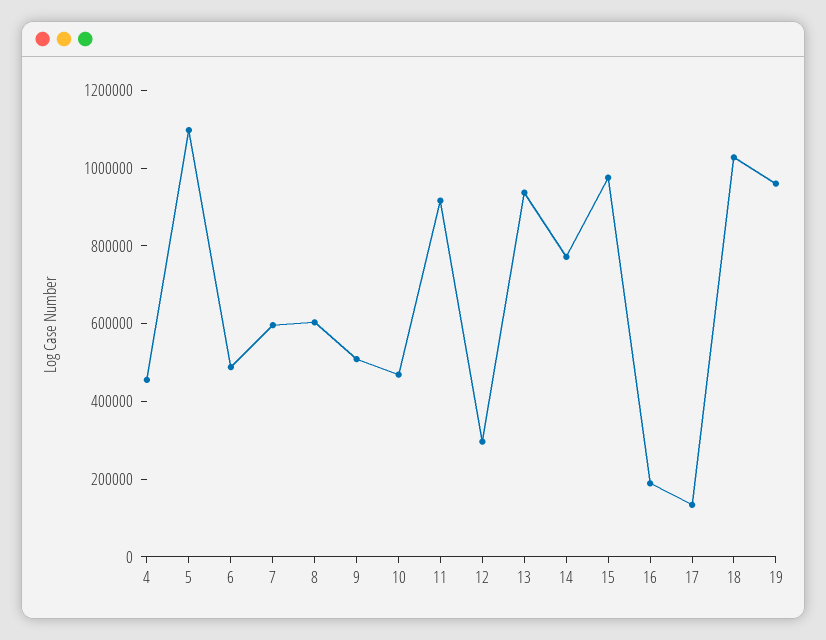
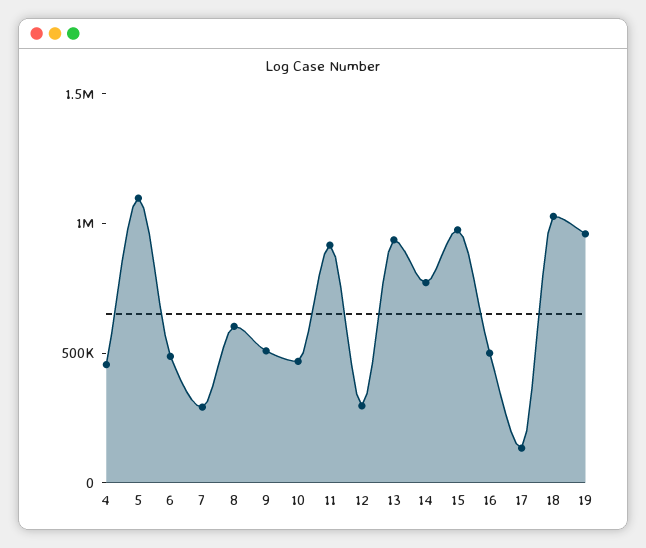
  {
    "4": 450000,
    "5": 1100000,
    "6": 500000,
-   "7": 600000,
+   "7": 300000,
    "8": 600000,
    "9": 500000,
    "10": 450000,
    "11": 900000,
    "12": 300000,
    "13": 950000,
    "14": 750000,
    "15": 950000,
-   "16": 200000,
+   "16": 500000,
    "17": 150000,
    "18": 1050000,
    "19": 950000
  }

